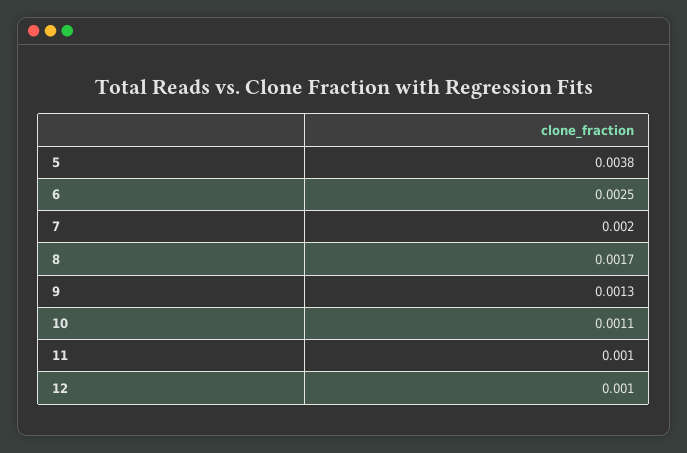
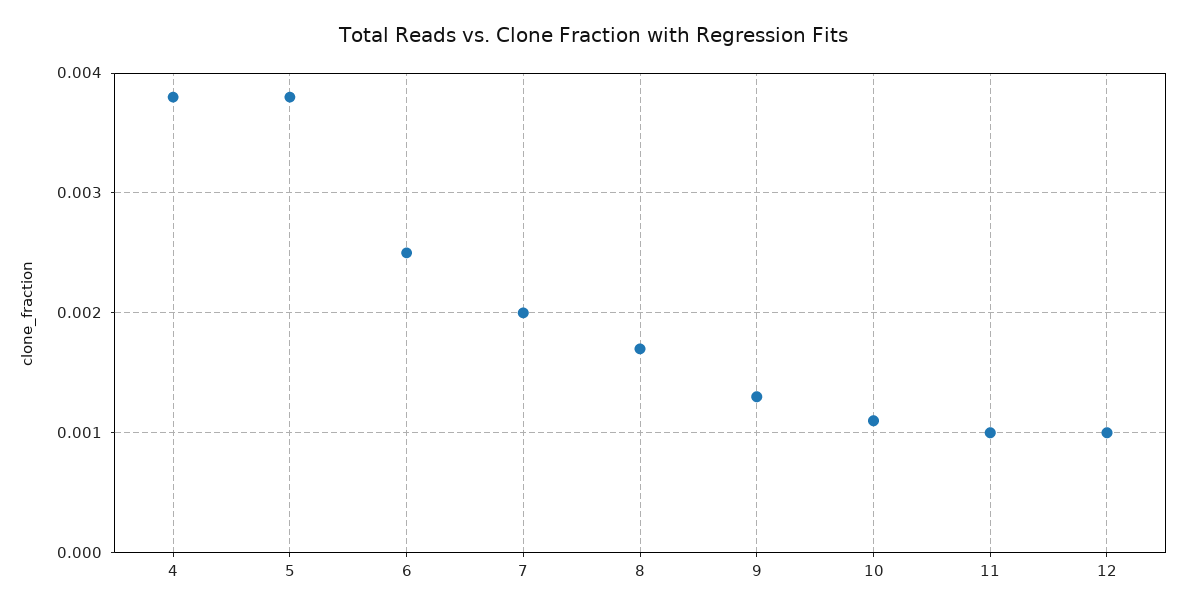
  {
    "5": 0.0038,
    "6": 0.0025,
    "7": 0.002,
    "8": 0.0017,
    "9": 0.0013,
    "10": 0.0011,
    "11": 0.001,
-   "12": 0.001
+   "12": 0.001,
+   "4": 0.0038
  }

